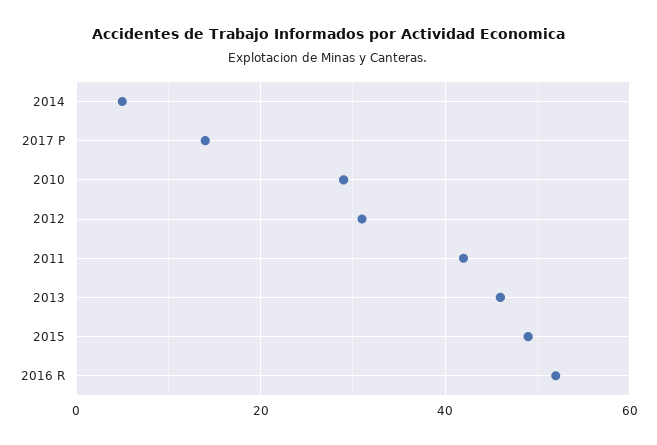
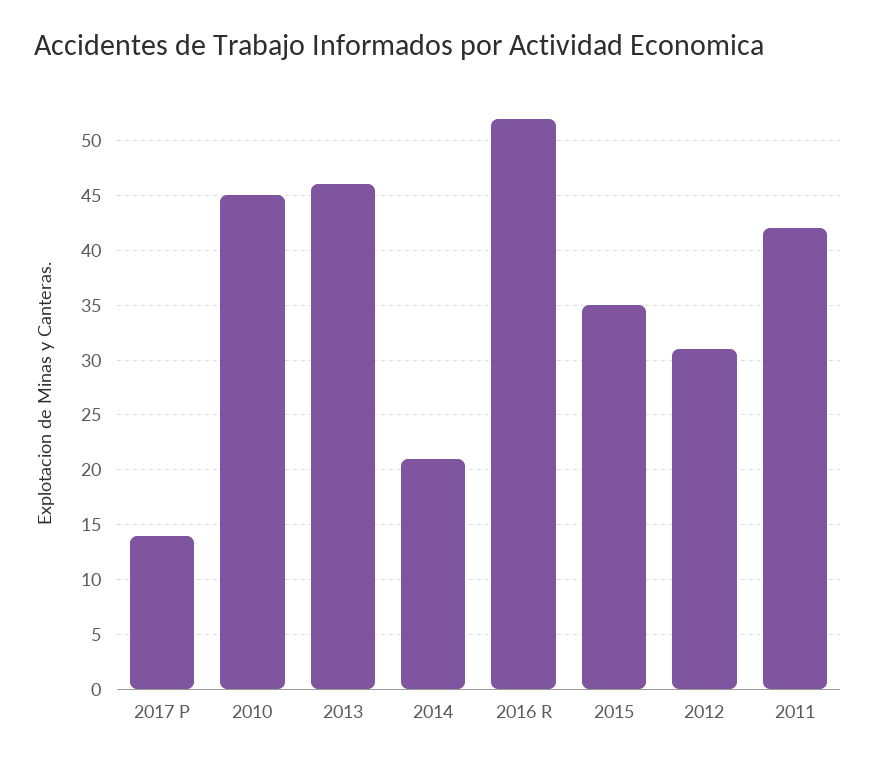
  {
-   "2014": 5,
+   "2014": 21,
    "2017 P": 14,
-   "2010": 30,
+   "2010": 45,
    "2012": 31,
    "2011": 42,
    "2013": 46,
-   "2015": 50,
+   "2015": 35,
    "2016 R": 52
  }

